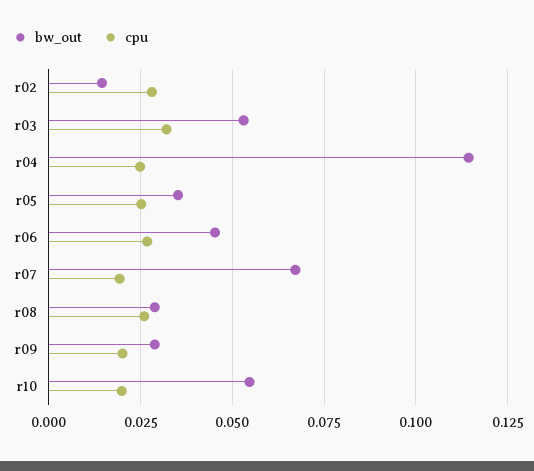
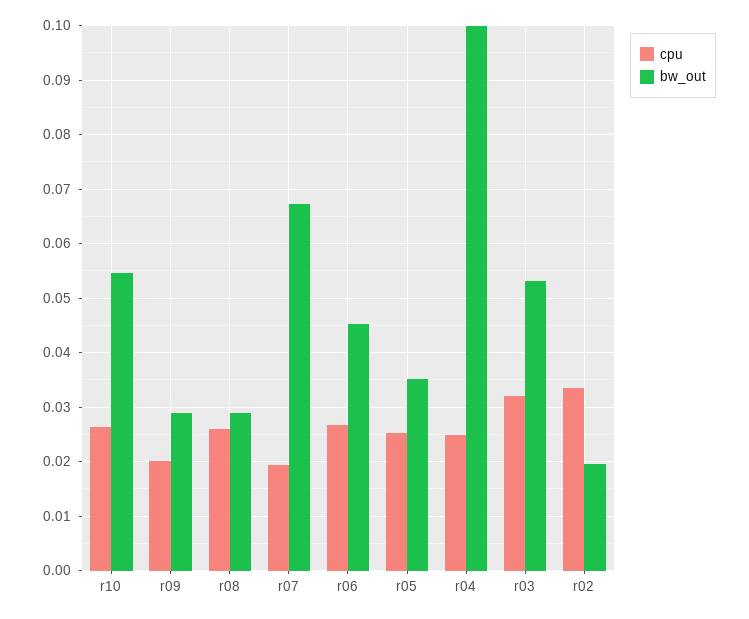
  {
    "bw_out": {
-     "r02": 0.015,
+     "r02": 0.02,
      "r03": 0.054,
-     "r04": 0.115,
+     "r04": 0.1,
      "r05": 0.036,
      "r06": 0.046,
      "r07": 0.068,
      "r08": 0.028,
      "r09": 0.028,
      "r10": 0.054
    },
    "cpu": {
-     "r02": 0.0275,
+     "r02": 0.034,
      "r03": 0.032,
      "r04": 0.024,
      "r05": 0.026,
      "r06": 0.026,
      "r07": 0.02,
      "r08": 0.026,
      "r09": 0.02,
-     "r10": 0.02
+     "r10": 0.026
    }
  }

